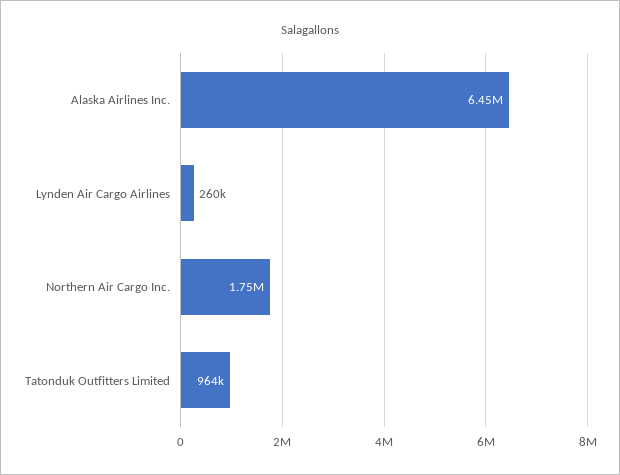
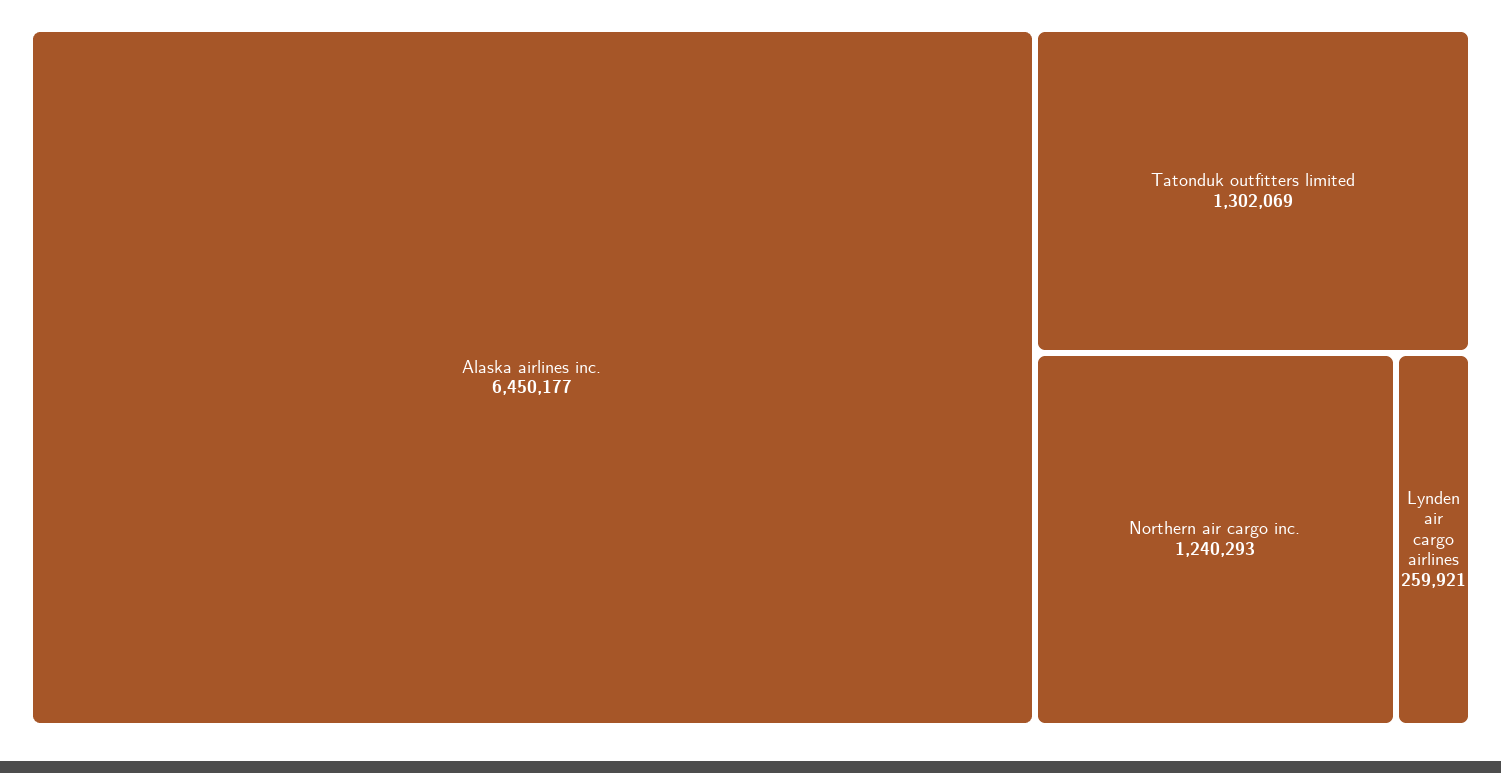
  {
    "Alaska Airlines Inc.": 6450177,
    "Lynden Air Cargo Airlines": 259921,
-   "Northern Air Cargo Inc.": 1750000,
+   "Northern Air Cargo Inc.": 1240293,
-   "Tatonduk Outfitters Limited": 964000
+   "Tatonduk Outfitters Limited": 1302069
  }

